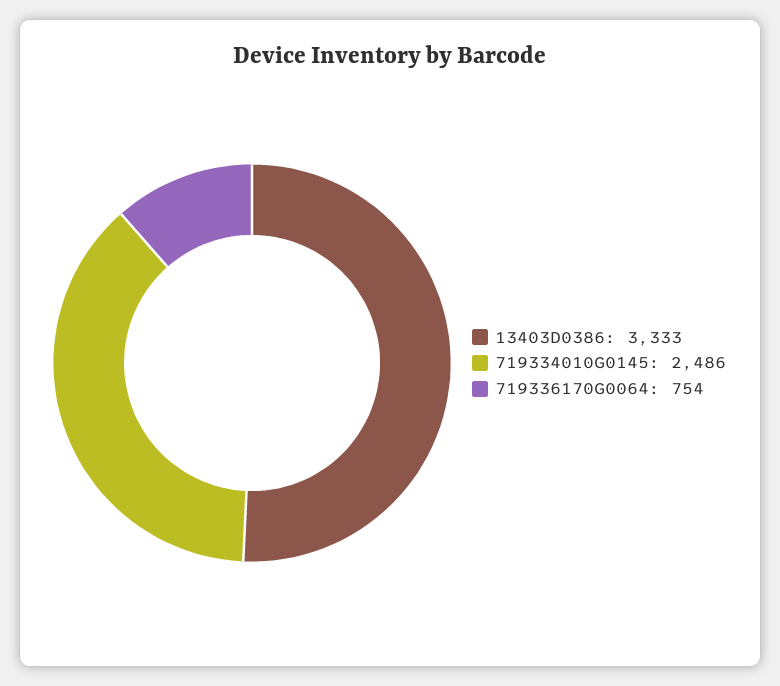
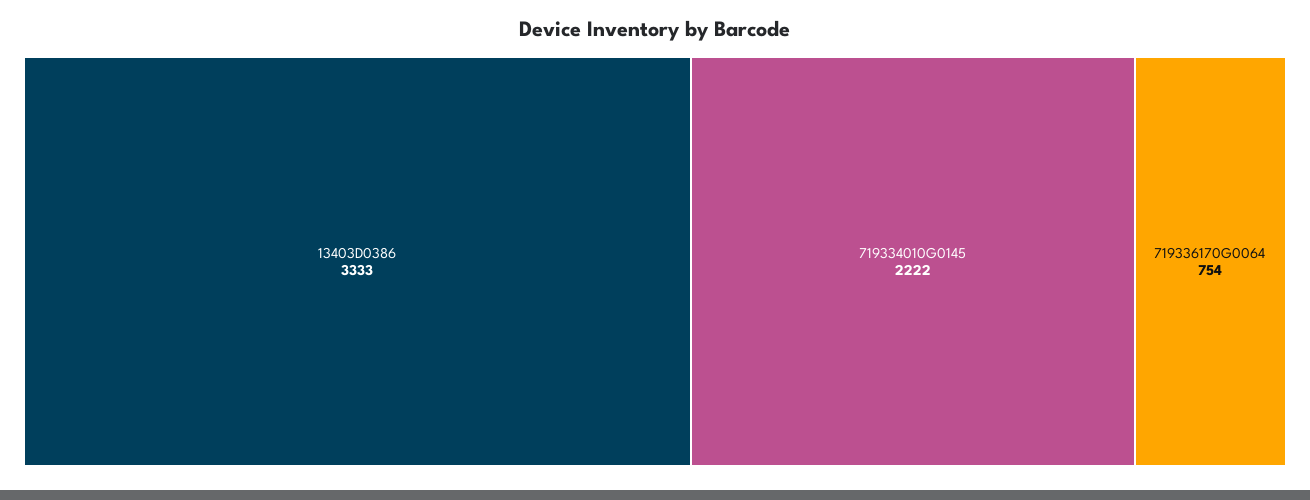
  {
    "13403D0386": 3333,
-   "719334010G0145": 2486,
+   "719334010G0145": 2222,
    "719336170G0064": 754
  }

